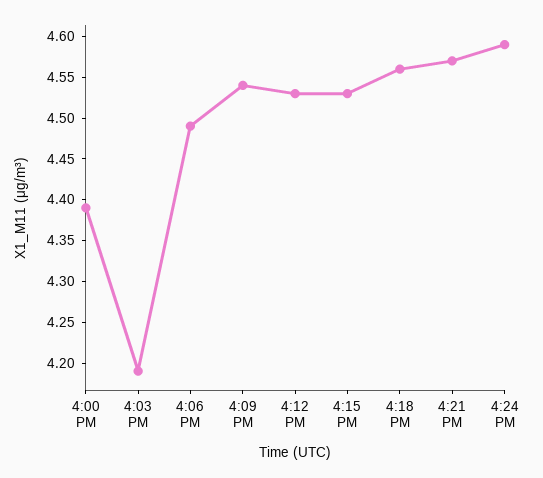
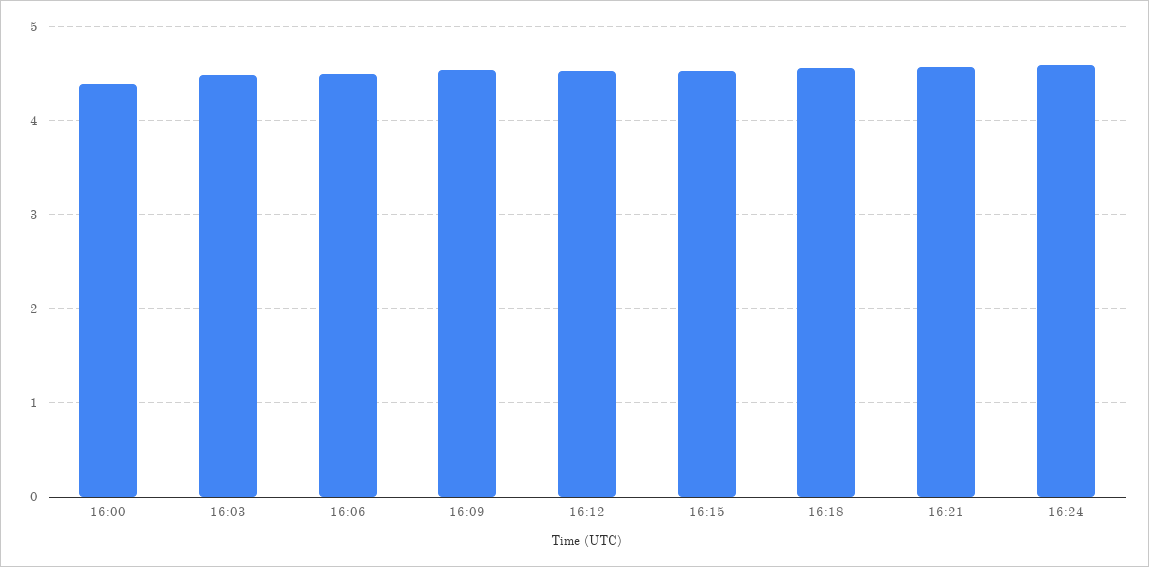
  {
    "4:00 PM": 4.39,
-   "4:03 PM": 4.19,
+   "4:03 PM": 4.5,
    "4:06 PM": 4.49,
    "4:09 PM": 4.54,
    "4:12 PM": 4.53,
    "4:15 PM": 4.53,
    "4:18 PM": 4.56,
    "4:21 PM": 4.57,
    "4:24 PM": 4.59
  }

